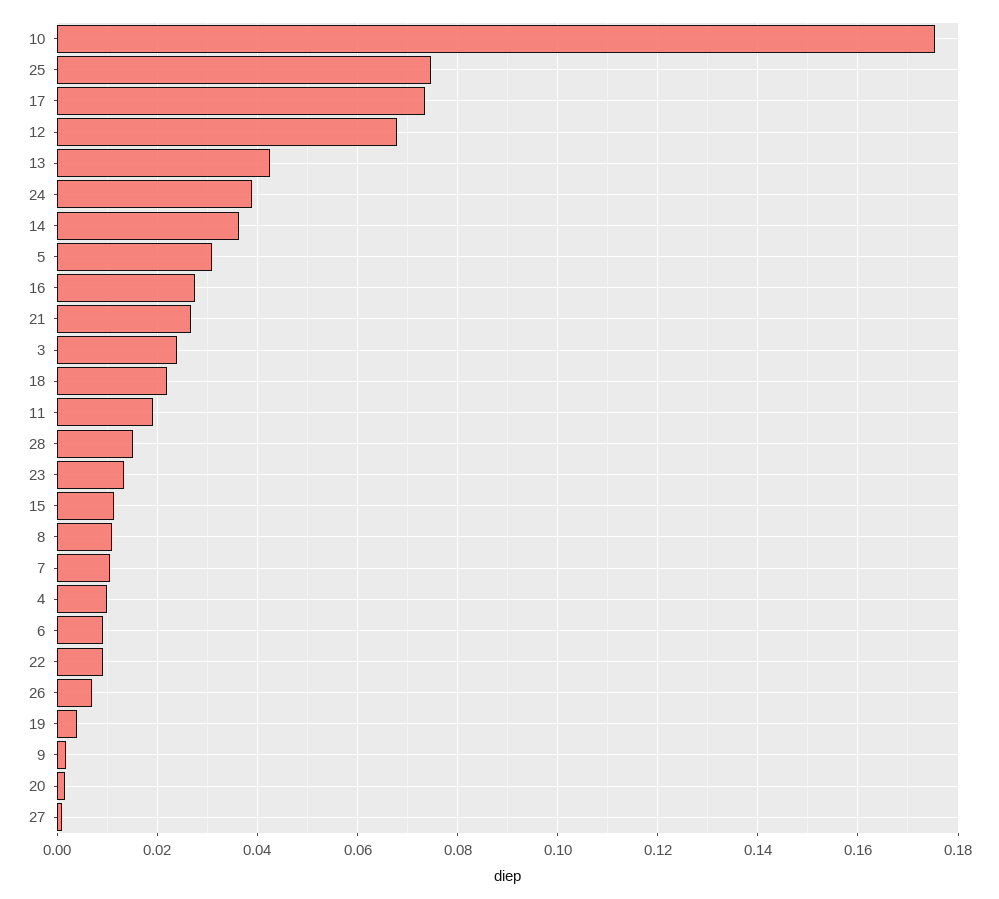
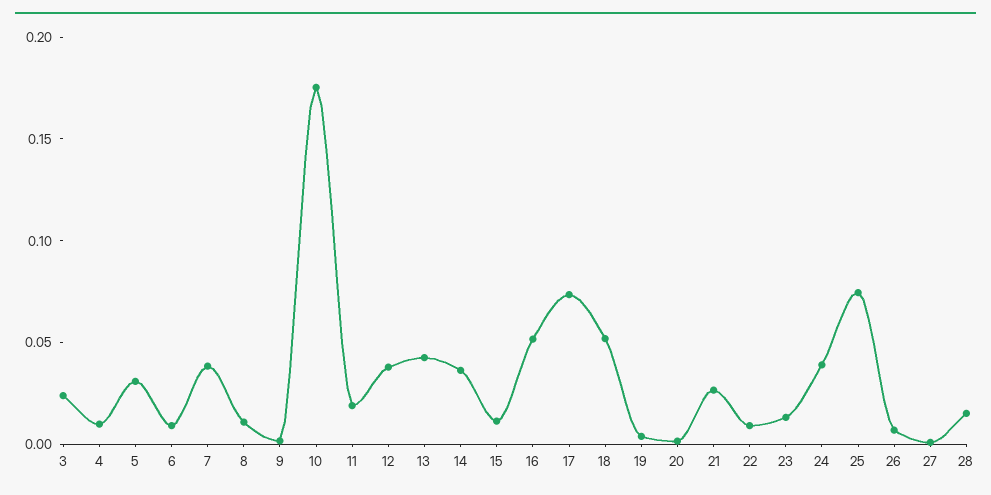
  {
    "10": 0.176,
    "25": 0.074,
    "17": 0.074,
-   "12": 0.068,
+   "12": 0.04,
    "13": 0.042,
    "24": 0.04,
    "14": 0.036,
    "5": 0.032,
-   "16": 0.028,
+   "16": 0.05,
    "21": 0.026,
    "3": 0.024,
-   "18": 0.022,
+   "18": 0.05,
    "11": 0.02,
    "28": 0.016,
    "23": 0.014,
    "15": 0.012,
    "8": 0.01,
-   "7": 0.01,
+   "7": 0.04,
    "4": 0.01,
    "6": 0.01,
    "22": 0.01,
    "26": 0.008,
    "19": 0.004,
    "9": 0.002,
    "20": 0.002,
    "27": 0.002
  }

